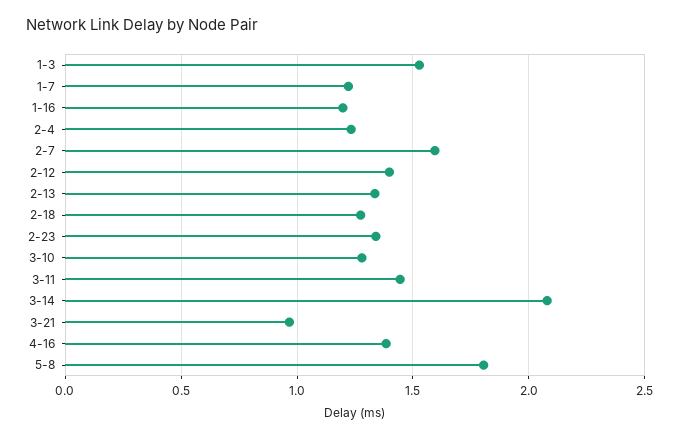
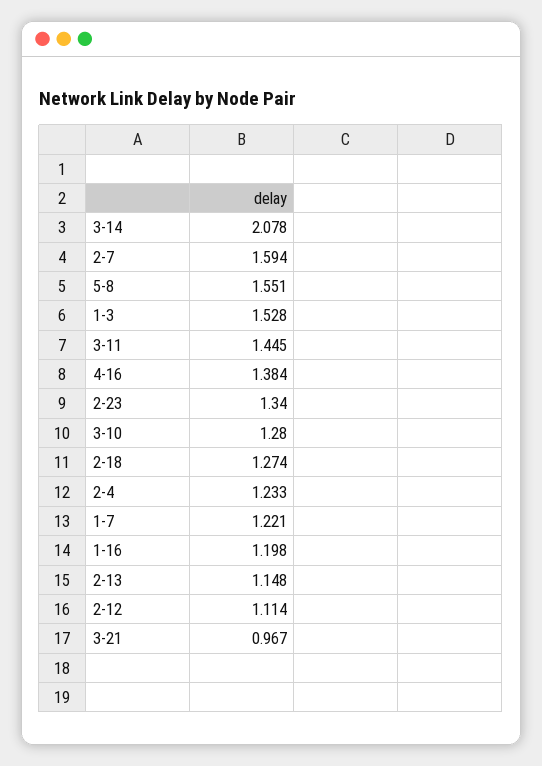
  {
    "1-3": 1.528,
    "1-7": 1.221,
    "1-16": 1.198,
    "2-4": 1.233,
    "2-7": 1.594,
-   "2-12": 1.4,
+   "2-12": 1.114,
-   "2-13": 1.35,
+   "2-13": 1.148,
    "2-18": 1.274,
    "2-23": 1.34,
    "3-10": 1.28,
    "3-11": 1.445,
    "3-14": 2.078,
    "3-21": 0.967,
    "4-16": 1.384,
-   "5-8": 1.8
+   "5-8": 1.551
  }

